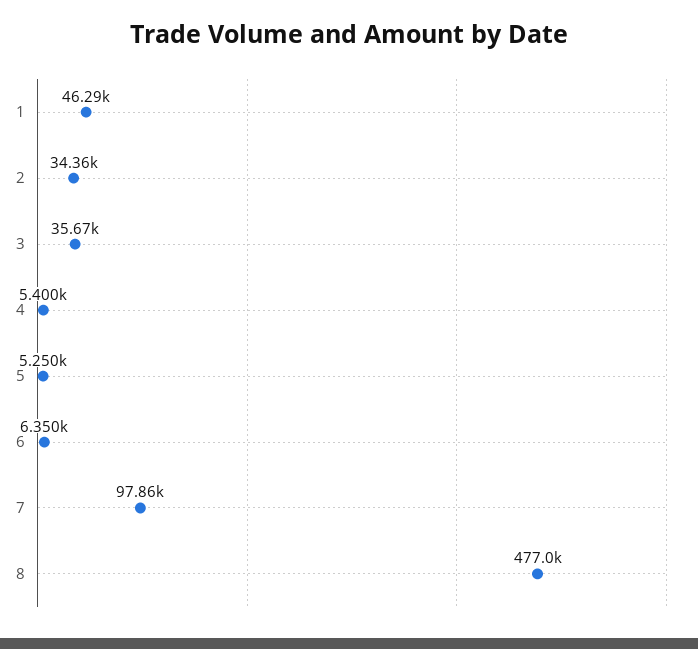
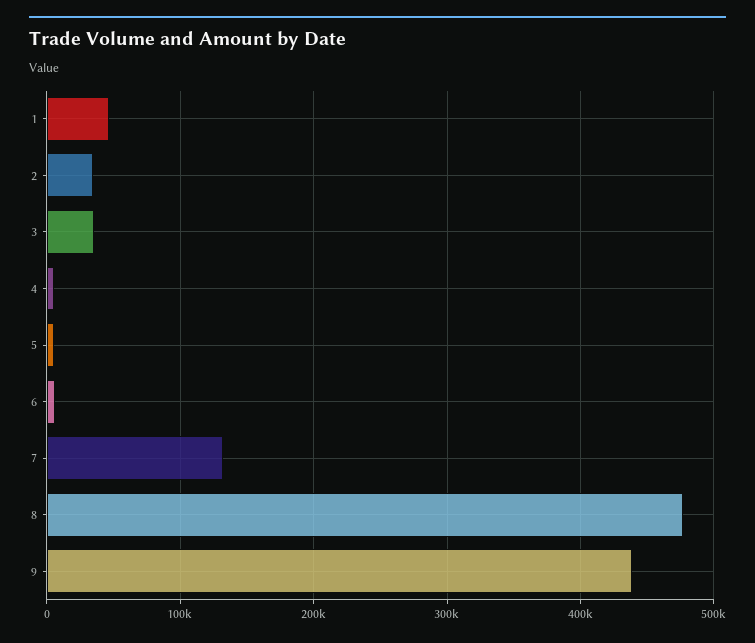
  {
    "1": 46290,
    "2": 34360,
    "3": 35670,
    "4": 5400,
    "5": 5250,
    "6": 6350,
-   "7": 97860,
+   "7": 130000,
-   "8": 477000
+   "8": 477000,
+   "9": 440000
  }

